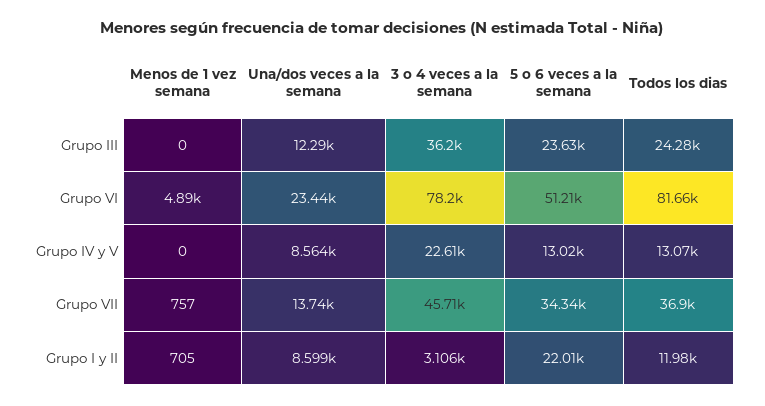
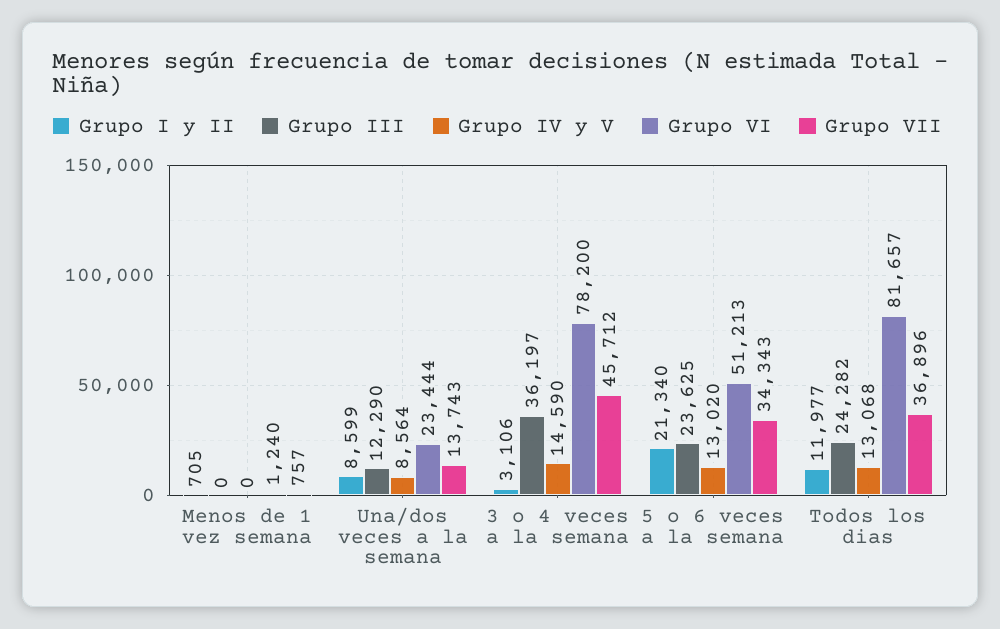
  {
    "Grupo III": {
      "Menos de 1 vez semana": 0,
      "Una/dos veces a la semana": 12290,
      "3 o 4 veces a la semana": 36197,
      "5 o 6 veces a la semana": 23625,
      "Todos los dias": 24282
    },
    "Grupo VI": {
-     "Menos de 1 vez semana": 4890,
+     "Menos de 1 vez semana": 1240,
      "Una/dos veces a la semana": 23444,
      "3 o 4 veces a la semana": 78200,
      "5 o 6 veces a la semana": 51213,
      "Todos los dias": 81657
    },
    "Grupo IV y V": {
      "Menos de 1 vez semana": 0,
      "Una/dos veces a la semana": 8564,
-     "3 o 4 veces a la semana": 22610,
+     "3 o 4 veces a la semana": 14590,
      "5 o 6 veces a la semana": 13020,
      "Todos los dias": 13068
    },
    "Grupo VII": {
      "Menos de 1 vez semana": 757,
      "Una/dos veces a la semana": 13743,
      "3 o 4 veces a la semana": 45712,
      "5 o 6 veces a la semana": 34343,
      "Todos los dias": 36896
    },
    "Grupo I y II": {
      "Menos de 1 vez semana": 705,
      "Una/dos veces a la semana": 8599,
      "3 o 4 veces a la semana": 3106,
-     "5 o 6 veces a la semana": 22010,
+     "5 o 6 veces a la semana": 21340,
      "Todos los dias": 11977
    }
  }

